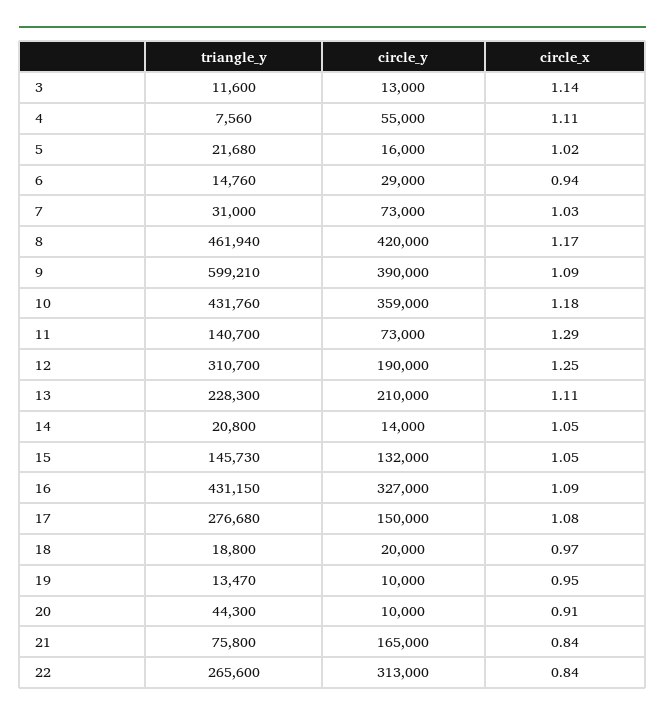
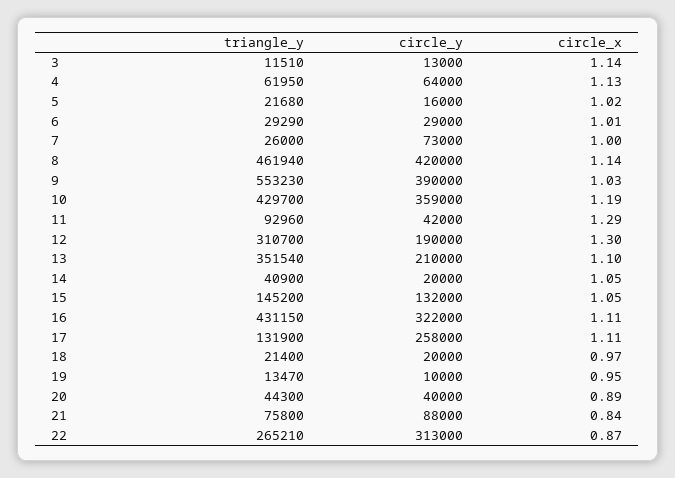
  {
    "triangle_y": {
-     "3": 11600,
+     "3": 11510,
-     "4": 7560,
+     "4": 61950,
      "5": 21680,
-     "6": 14760,
+     "6": 29290,
-     "7": 31000,
+     "7": 26000,
      "8": 461940,
-     "9": 599210,
+     "9": 553230,
-     "10": 431760,
+     "10": 429700,
-     "11": 140700,
+     "11": 92960,
      "12": 310700,
-     "13": 228300,
+     "13": 351540,
-     "14": 20800,
+     "14": 40900,
-     "15": 145730,
+     "15": 145200,
      "16": 431150,
-     "17": 276680,
+     "17": 131900,
-     "18": 18800,
+     "18": 21400,
      "19": 13470,
      "20": 44300,
      "21": 75800,
-     "22": 265600
+     "22": 265210
    },
    "circle_y": {
      "3": 13000,
-     "4": 55000,
+     "4": 64000,
      "5": 16000,
      "6": 29000,
      "7": 73000,
      "8": 420000,
      "9": 390000,
      "10": 359000,
-     "11": 73000,
+     "11": 42000,
      "12": 190000,
      "13": 210000,
-     "14": 14000,
+     "14": 20000,
      "15": 132000,
-     "16": 327000,
+     "16": 322000,
-     "17": 150000,
+     "17": 258000,
      "18": 20000,
      "19": 10000,
-     "20": 10000,
+     "20": 40000,
-     "21": 165000,
+     "21": 88000,
      "22": 313000
    },
    "circle_x": {
      "3": 1.14,
-     "4": 1.11,
+     "4": 1.13,
      "5": 1.02,
-     "6": 0.94,
+     "6": 1.01,
-     "7": 1.03,
+     "7": 1,
-     "8": 1.17,
+     "8": 1.14,
-     "9": 1.09,
+     "9": 1.03,
-     "10": 1.18,
+     "10": 1.19,
      "11": 1.29,
-     "12": 1.25,
+     "12": 1.3,
-     "13": 1.11,
+     "13": 1.1,
      "14": 1.05,
      "15": 1.05,
-     "16": 1.09,
+     "16": 1.11,
-     "17": 1.08,
+     "17": 1.11,
      "18": 0.97,
      "19": 0.95,
-     "20": 0.91,
+     "20": 0.89,
      "21": 0.84,
-     "22": 0.84
+     "22": 0.87
    }
  }

